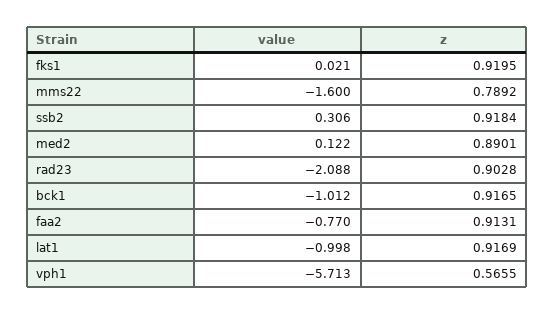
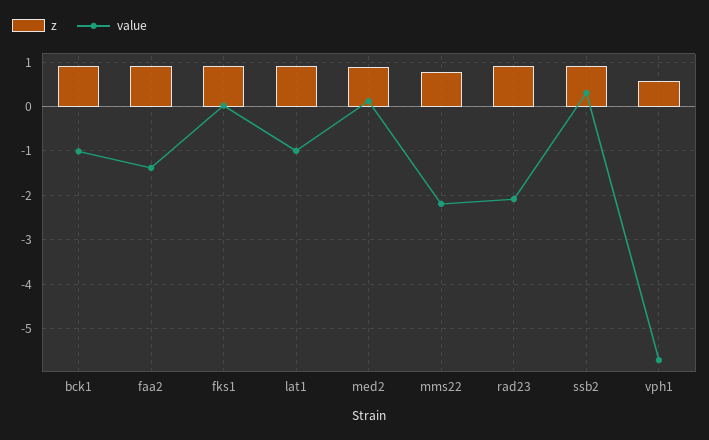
  {
    "value": {
      "fks1": 0.021,
-     "mms22": -1.6,
+     "mms22": -2.2,
      "ssb2": 0.306,
      "med2": 0.122,
      "rad23": -2.088,
      "bck1": -1.012,
-     "faa2": -0.77,
+     "faa2": -1.4,
      "lat1": -0.998,
      "vph1": -5.713
    },
    "z": {
      "fks1": 0.9195,
      "mms22": 0.7892,
      "ssb2": 0.9184,
      "med2": 0.8901,
      "rad23": 0.9028,
      "bck1": 0.9165,
      "faa2": 0.9131,
      "lat1": 0.9169,
      "vph1": 0.5655
    }
  }

